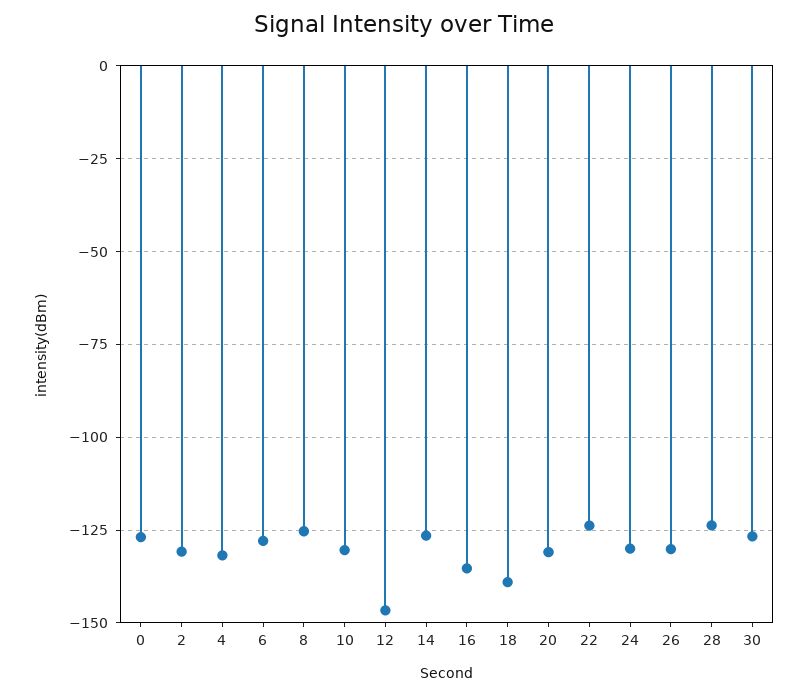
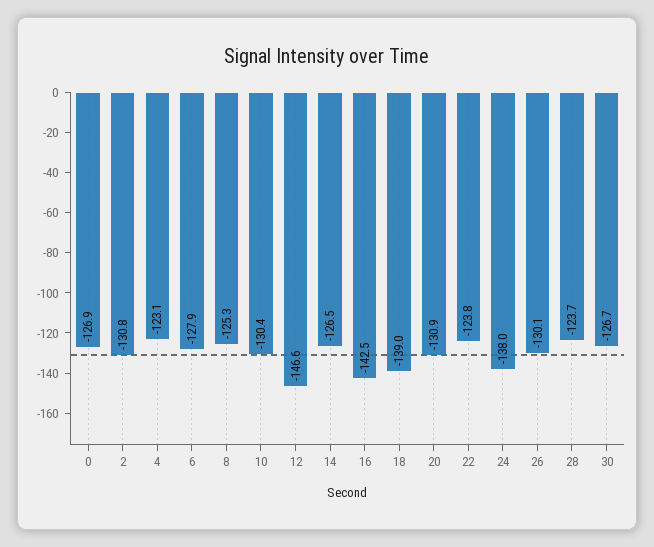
  {
    "0": -126.9,
    "2": -130.8,
-   "4": -132.5,
+   "4": -123.1,
    "6": -127.9,
    "8": -125.3,
    "10": -130.4,
    "12": -146.6,
    "14": -126.5,
-   "16": -135,
+   "16": -142.5,
    "18": -139,
    "20": -130.9,
    "22": -123.8,
-   "24": -130,
+   "24": -138,
    "26": -130.1,
    "28": -123.7,
    "30": -126.7
  }

